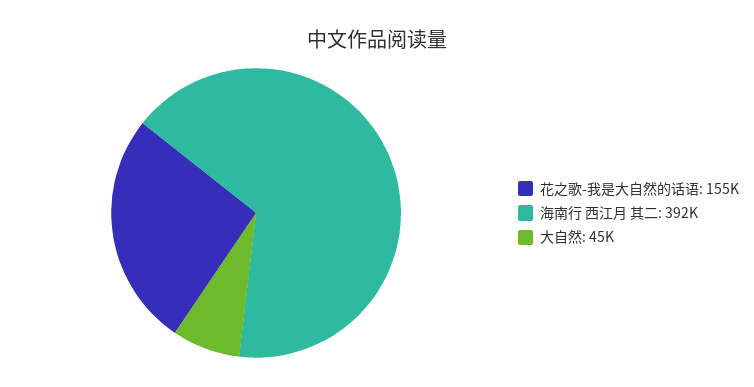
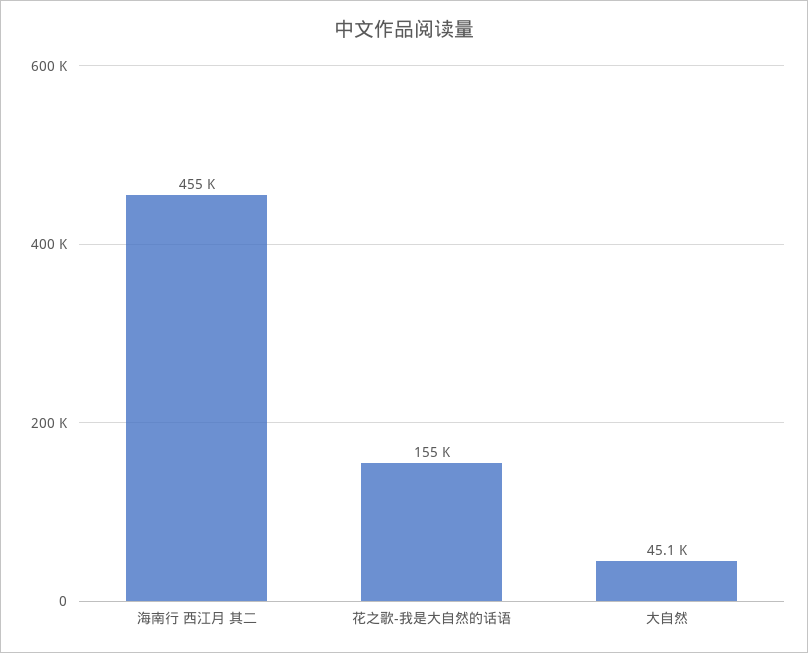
  {
    "花之歌-我是大自然的话语": 155000,
-   "海南行 西江月 其二": 392000,
+   "海南行 西江月 其二": 455000,
    "大自然": 45100
  }

